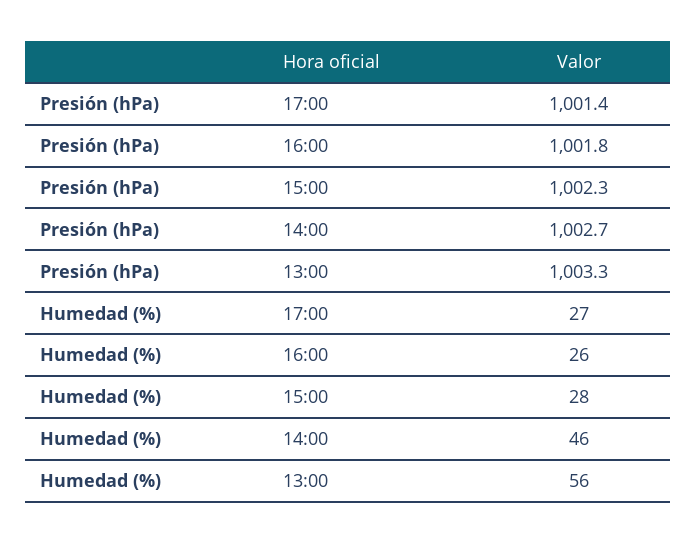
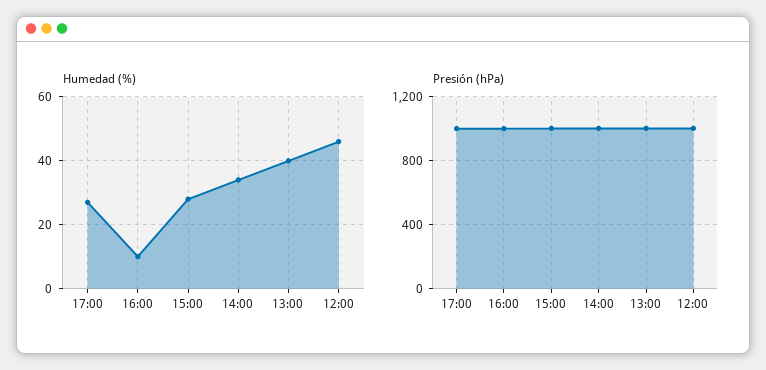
  {
    "Presión (hPa)": {
      "17:00": 1001.4,
      "16:00": 1001.8,
      "15:00": 1002.3,
      "14:00": 1002.7,
-     "13:00": 1003.3
+     "13:00": 1003.3,
+     "12:00": 1000
    },
    "Humedad (%)": {
      "17:00": 27,
-     "16:00": 26,
+     "16:00": 10,
      "15:00": 28,
-     "14:00": 46,
+     "14:00": 35,
-     "13:00": 56
+     "13:00": 40,
+     "12:00": 45
    }
  }

